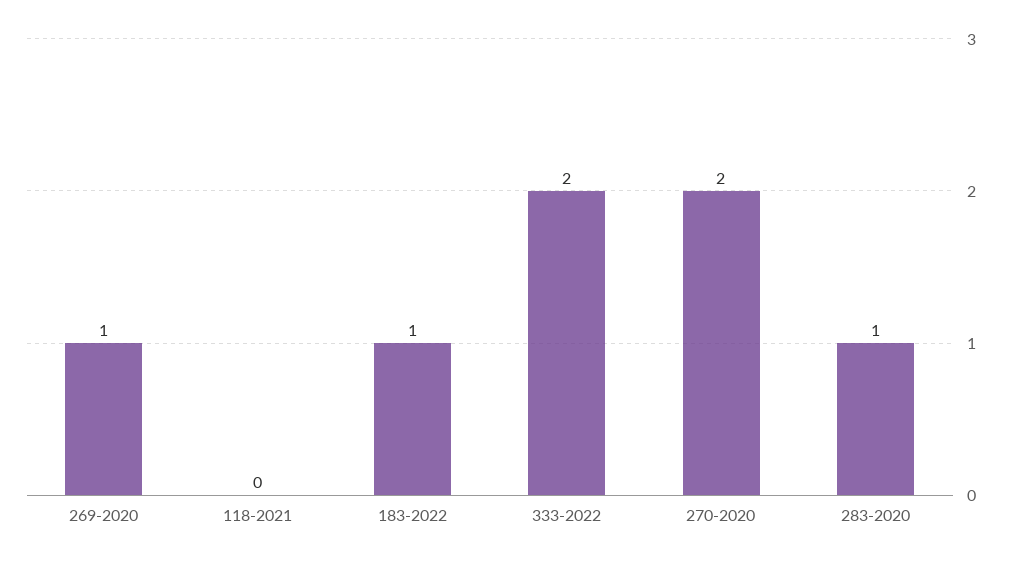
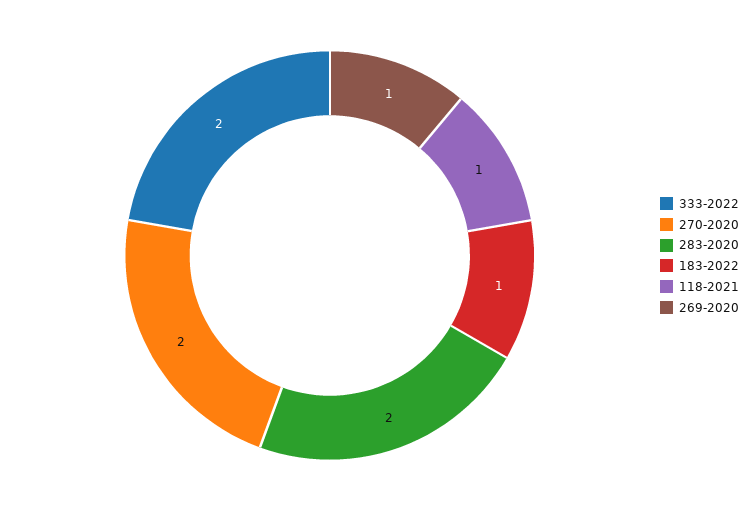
  {
    "269-2020": 1,
-   "118-2021": 0,
+   "118-2021": 1,
    "183-2022": 1,
    "333-2022": 2,
    "270-2020": 2,
-   "283-2020": 1
+   "283-2020": 2
  }

